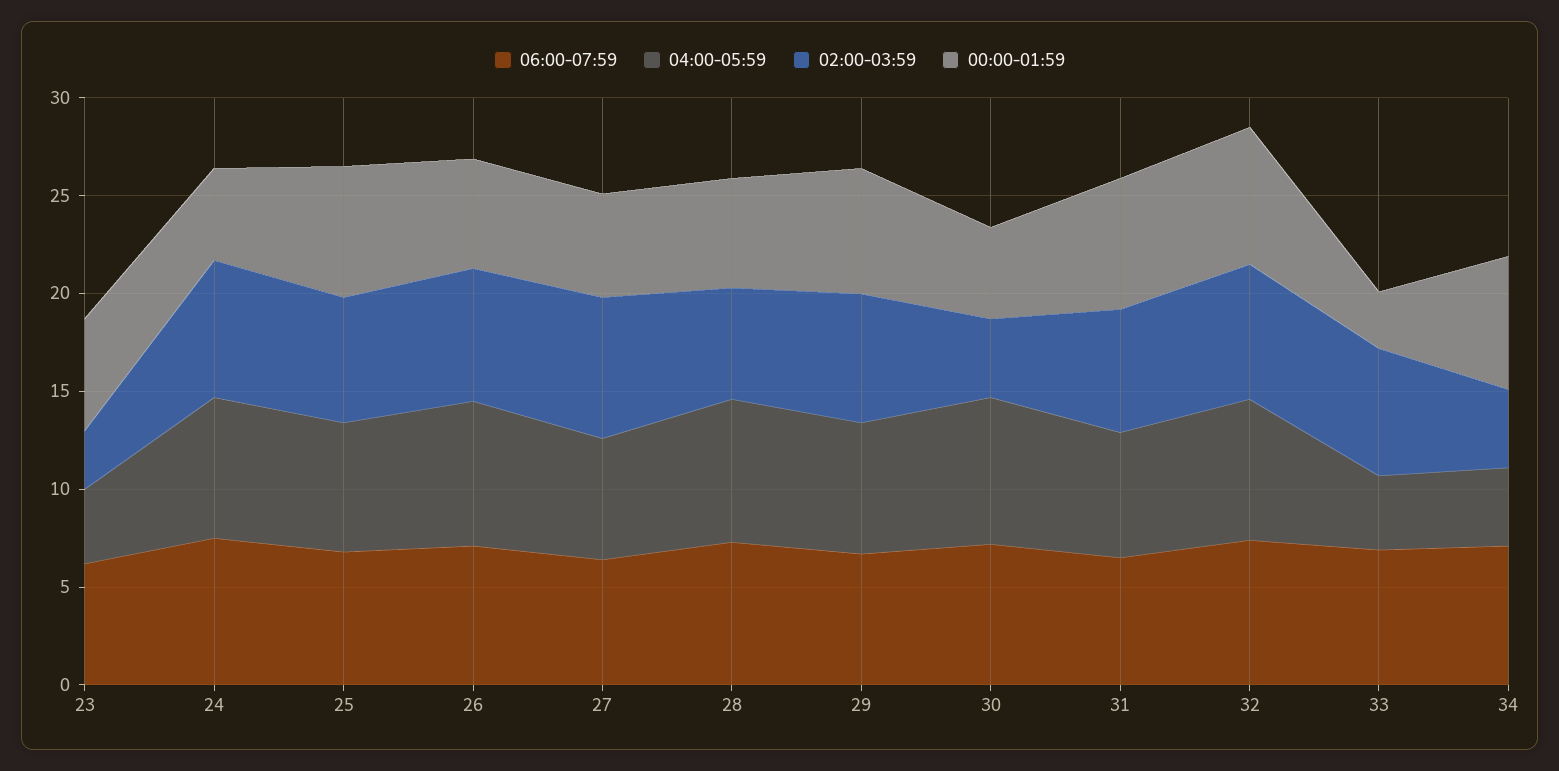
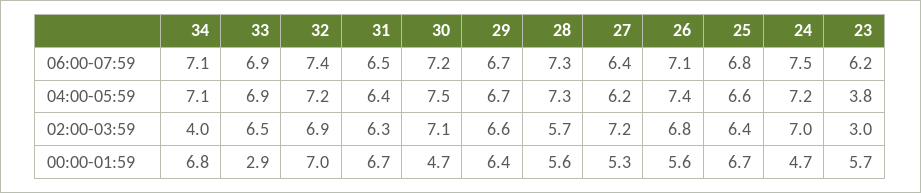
  {
    "06:00-07:59": {
      "23": 6.2,
      "24": 7.5,
      "25": 6.8,
      "26": 7.1,
      "27": 6.4,
      "28": 7.3,
      "29": 6.7,
      "30": 7.2,
      "31": 6.5,
      "32": 7.4,
      "33": 6.9,
      "34": 7.1
    },
    "04:00-05:59": {
      "23": 3.8,
      "24": 7.2,
      "25": 6.6,
      "26": 7.4,
      "27": 6.2,
      "28": 7.3,
      "29": 6.7,
      "30": 7.5,
      "31": 6.4,
      "32": 7.2,
-     "33": 4,
+     "33": 6.9,
-     "34": 4
+     "34": 7.1
    },
    "02:00-03:59": {
      "23": 3,
      "24": 7,
      "25": 6.4,
      "26": 6.8,
      "27": 7.2,
      "28": 5.7,
      "29": 6.6,
-     "30": 4,
+     "30": 7.1,
      "31": 6.3,
      "32": 6.9,
      "33": 6.5,
      "34": 4
    },
    "00:00-01:59": {
      "23": 5.7,
      "24": 4.7,
      "25": 6.7,
      "26": 5.6,
      "27": 5.3,
      "28": 5.6,
      "29": 6.4,
      "30": 4.7,
      "31": 6.7,
      "32": 7,
      "33": 2.9,
      "34": 6.8
    }
  }

